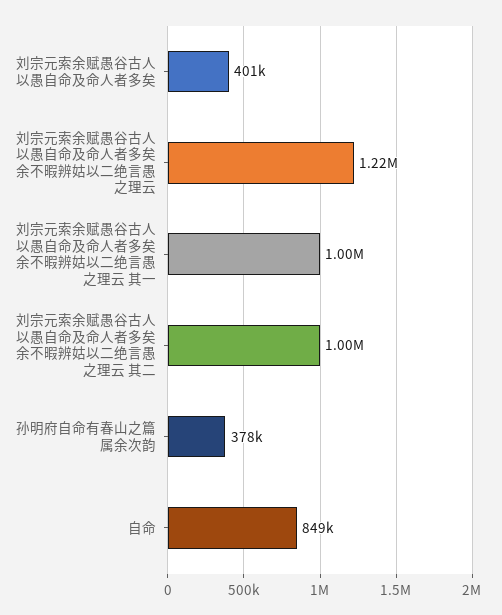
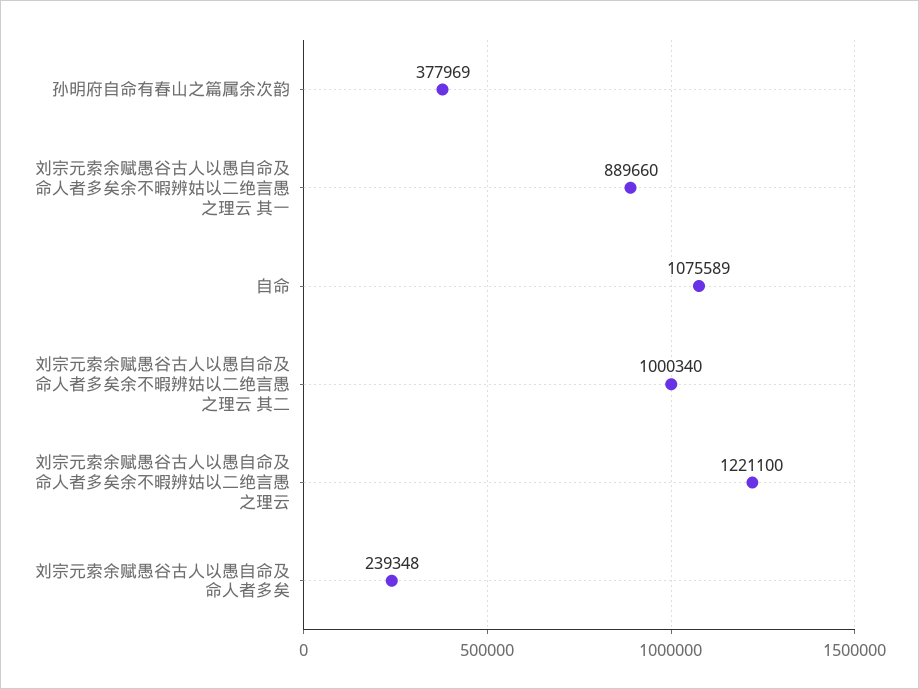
  {
-   "刘宗元索余赋愚谷古人以愚自命及命人者多矣": 401000,
+   "刘宗元索余赋愚谷古人以愚自命及命人者多矣": 239348,
    "刘宗元索余赋愚谷古人以愚自命及命人者多矣余不暇辨姑以二绝言愚之理云": 1221100,
-   "刘宗元索余赋愚谷古人以愚自命及命人者多矣余不暇辨姑以二绝言愚之理云 其一": 1000000,
+   "刘宗元索余赋愚谷古人以愚自命及命人者多矣余不暇辨姑以二绝言愚之理云 其一": 889660,
    "刘宗元索余赋愚谷古人以愚自命及命人者多矣余不暇辨姑以二绝言愚之理云 其二": 1000340,
    "孙明府自命有春山之篇属余次韵": 377969,
-   "自命": 849000
+   "自命": 1075589
  }

